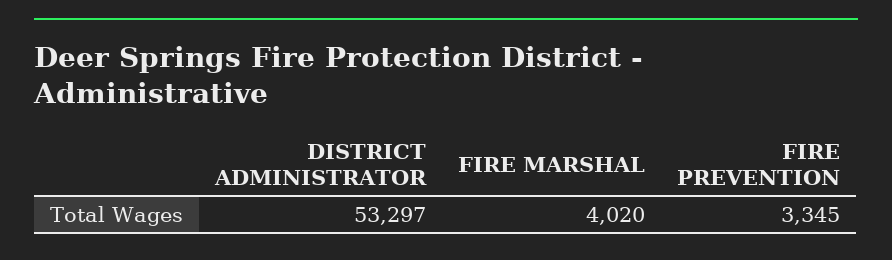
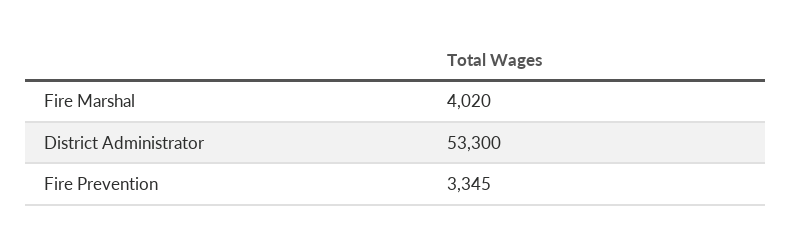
  {
-   "DISTRICT ADMINISTRATOR": 53297,
+   "DISTRICT ADMINISTRATOR": 53300,
    "FIRE MARSHAL": 4020,
    "FIRE PREVENTION": 3345
  }

